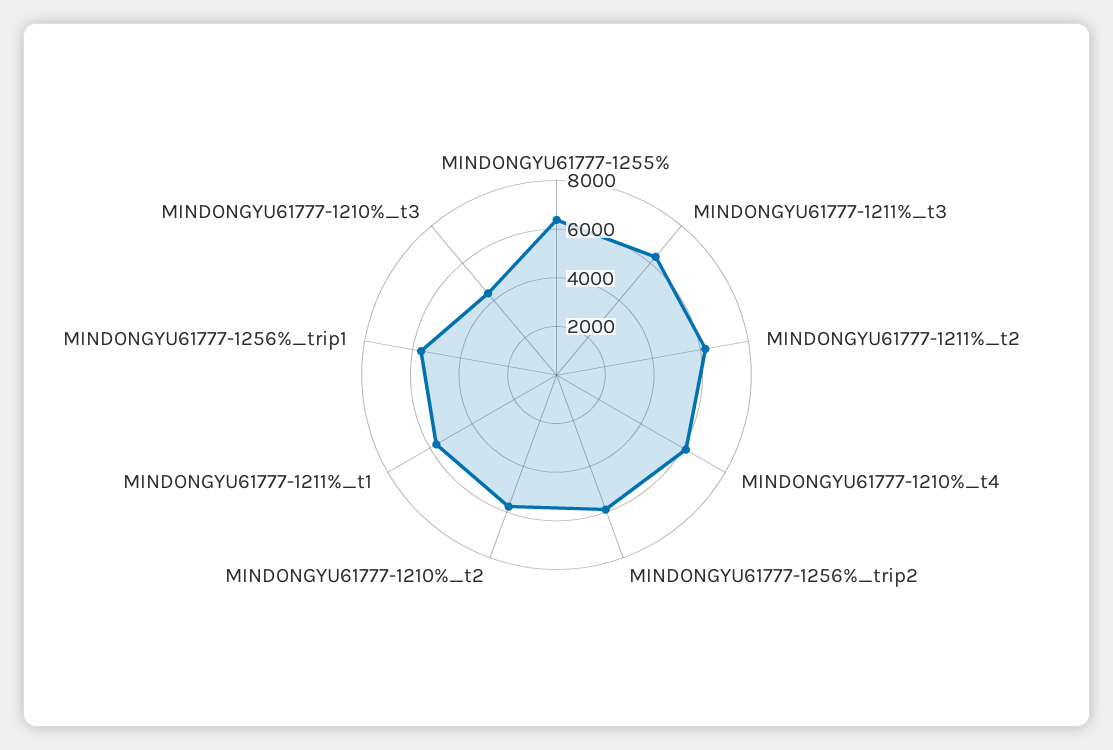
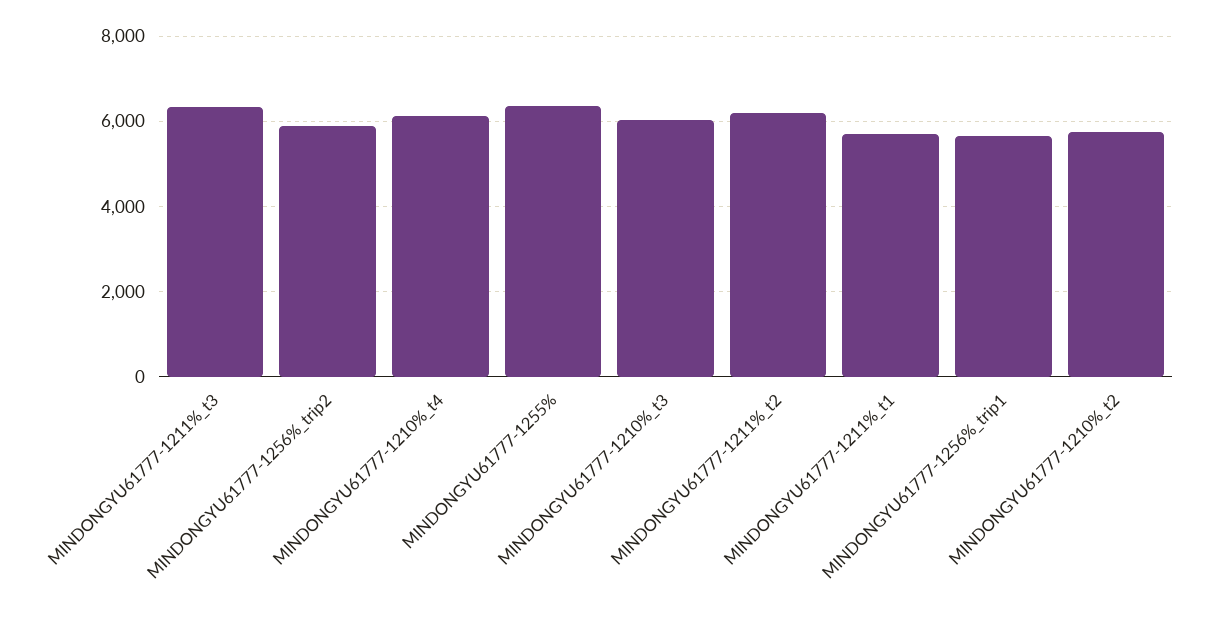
  {
    "MINDONGYU61777-1255%": 6400,
    "MINDONGYU61777-1211%_t3": 6400,
    "MINDONGYU61777-1211%_t2": 6200,
    "MINDONGYU61777-1210%_t4": 6200,
    "MINDONGYU61777-1256%_trip2": 5800,
    "MINDONGYU61777-1210%_t2": 5800,
    "MINDONGYU61777-1211%_t1": 5800,
    "MINDONGYU61777-1256%_trip1": 5600,
-   "MINDONGYU61777-1210%_t3": 4500
+   "MINDONGYU61777-1210%_t3": 6000
  }

